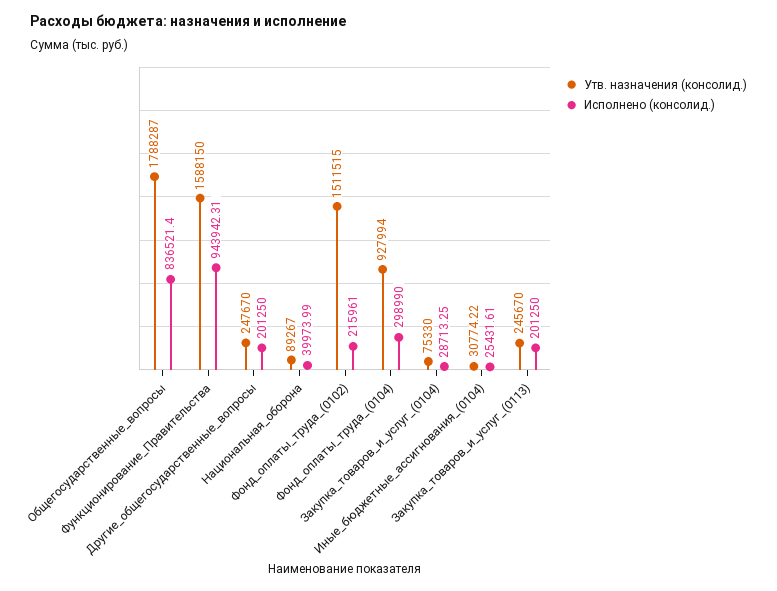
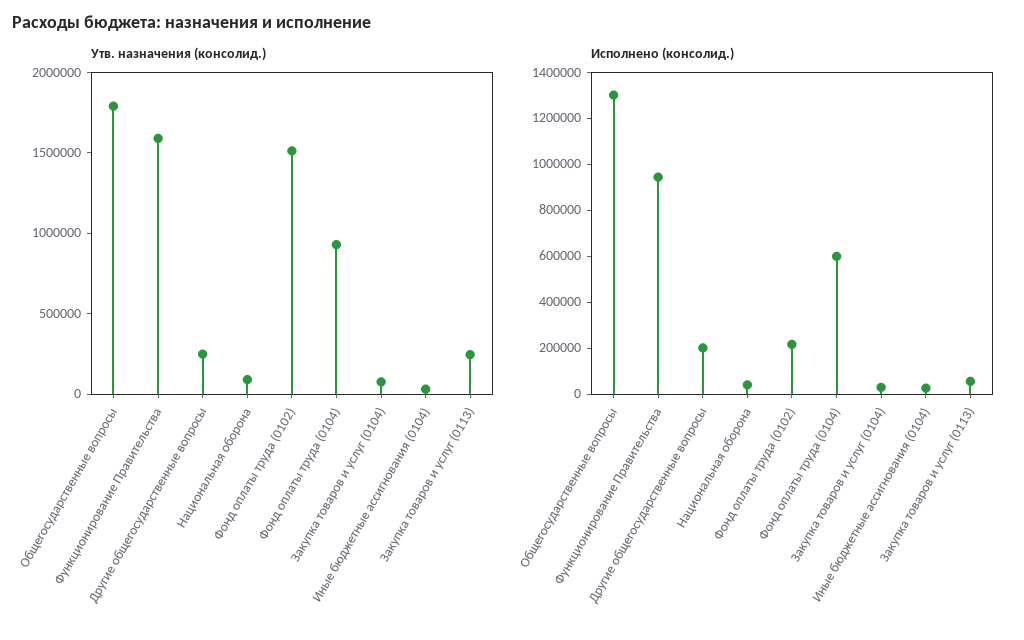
  {
    "Утв. назначения (консолид.)": {
      "Общегосударственные_вопросы": 1788287,
      "Функционирование_Правительства": 1588150,
      "Другие_общегосударственные_вопросы": 247670,
      "Национальная_оборона": 89267,
      "Фонд_оплаты_труда_(0102)": 1511515,
      "Фонд_оплаты_труда_(0104)": 927994,
      "Закупка_товаров_и_услуг_(0104)": 75330,
      "Иные_бюджетные_ассигнования_(0104)": 30774.22,
      "Закупка_товаров_и_услуг_(0113)": 245670
    },
    "Исполнено (консолид.)": {
-     "Общегосударственные_вопросы": 836521.4,
+     "Общегосударственные_вопросы": 1300000,
      "Функционирование_Правительства": 943942.31,
      "Другие_общегосударственные_вопросы": 201250,
      "Национальная_оборона": 39973.99,
      "Фонд_оплаты_труда_(0102)": 215961,
-     "Фонд_оплаты_труда_(0104)": 298990,
+     "Фонд_оплаты_труда_(0104)": 600000,
      "Закупка_товаров_и_услуг_(0104)": 28713.25,
      "Иные_бюджетные_ассигнования_(0104)": 25431.61,
-     "Закупка_товаров_и_услуг_(0113)": 201250
+     "Закупка_товаров_и_услуг_(0113)": 50000
    }
  }

